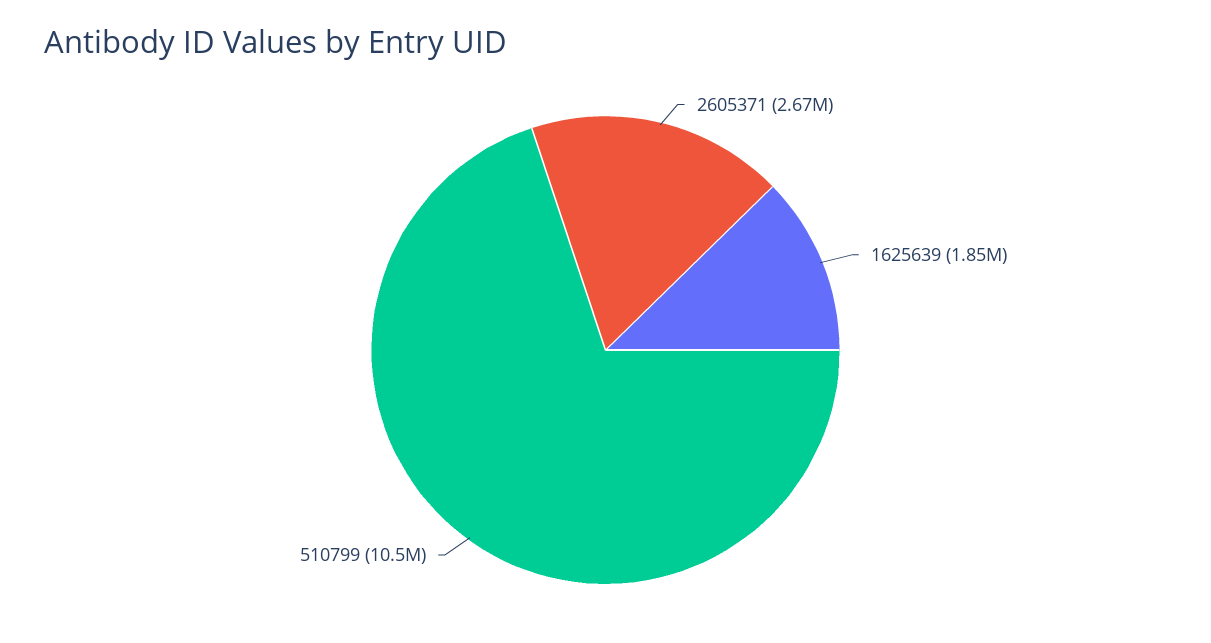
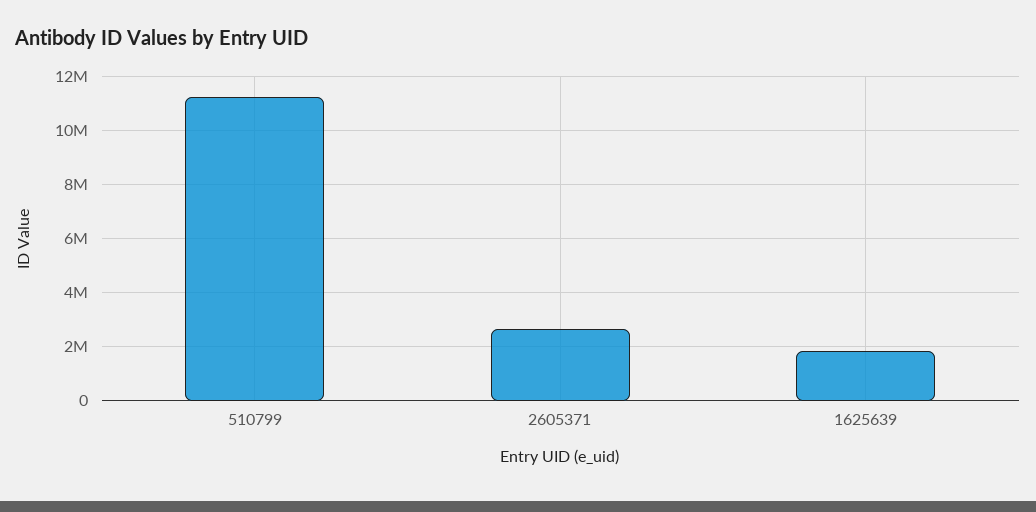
  {
    "2605371": 2670000,
    "1625639": 1850000,
-   "510799": 10500000
+   "510799": 11250000
  }

